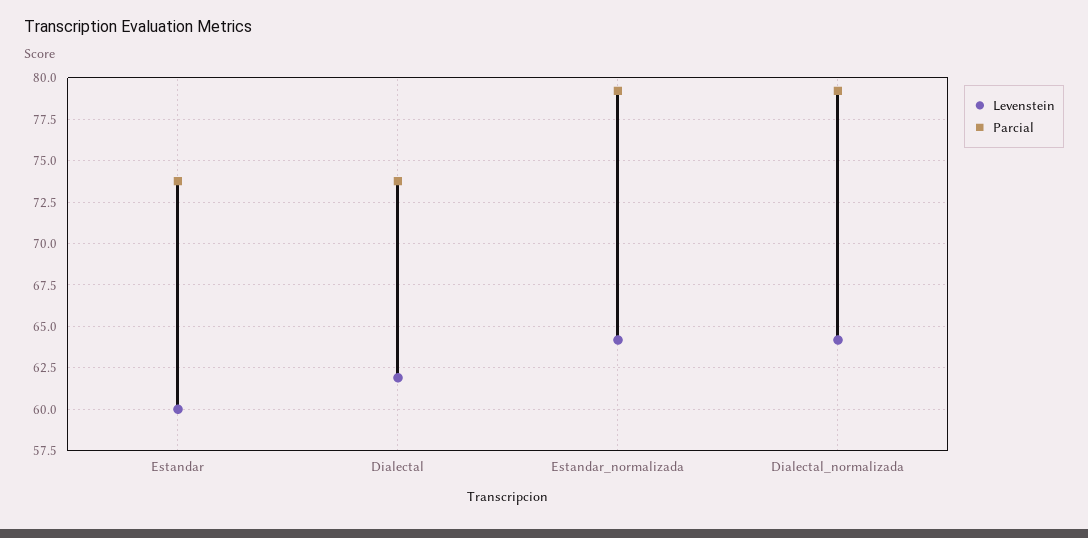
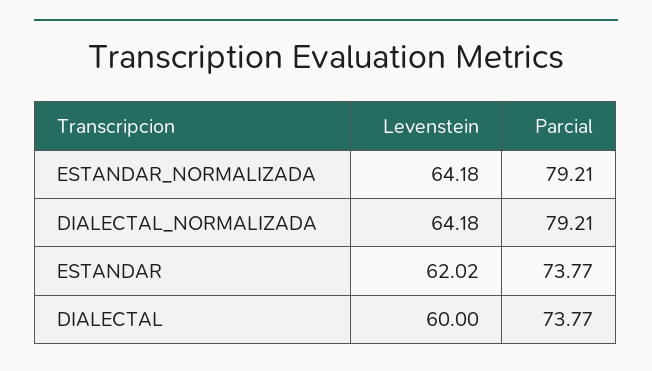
  {
    "Levenstein": {
-     "Estandar": 60,
+     "Estandar": 62.02,
-     "Dialectal": 62,
+     "Dialectal": 60,
      "Estandar_normalizada": 64.18,
      "Dialectal_normalizada": 64.18
    },
    "Parcial": {
      "Estandar": 73.77,
      "Dialectal": 73.77,
      "Estandar_normalizada": 79.21,
      "Dialectal_normalizada": 79.21
    }
  }

